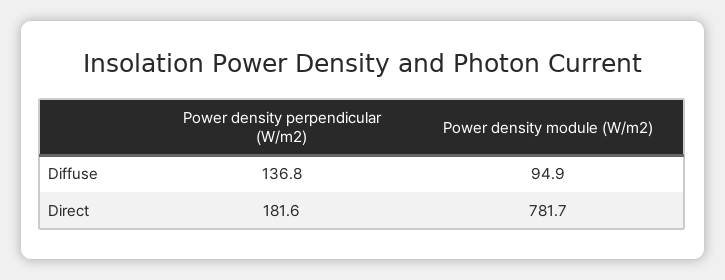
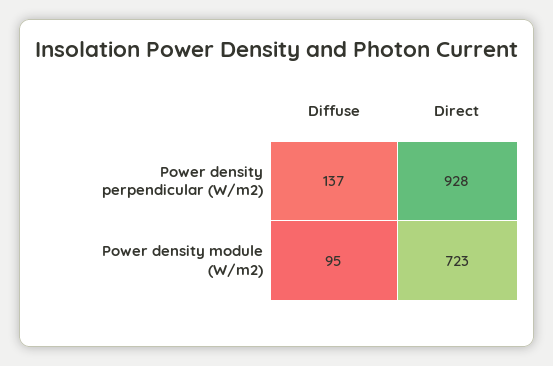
  {
    "Power density perpendicular (W/m2)": {
      "Diffuse": 136.8,
-     "Direct": 181.6
+     "Direct": 928
    },
    "Power density module (W/m2)": {
      "Diffuse": 94.9,
-     "Direct": 781.7
+     "Direct": 723
    }
  }

